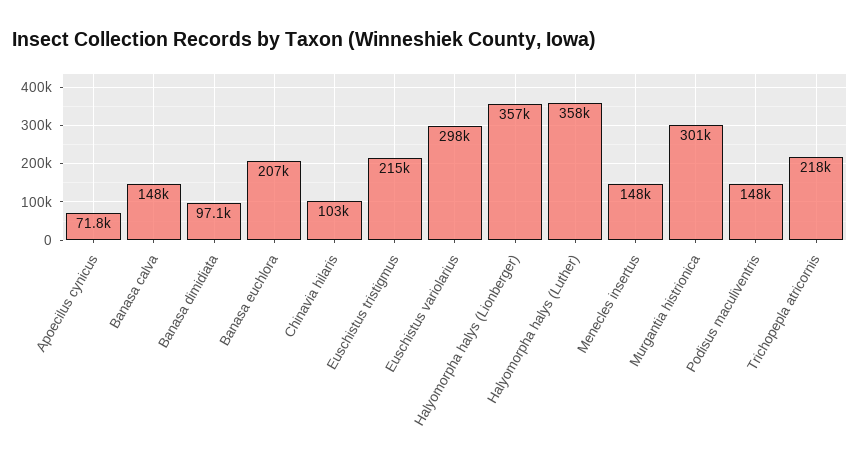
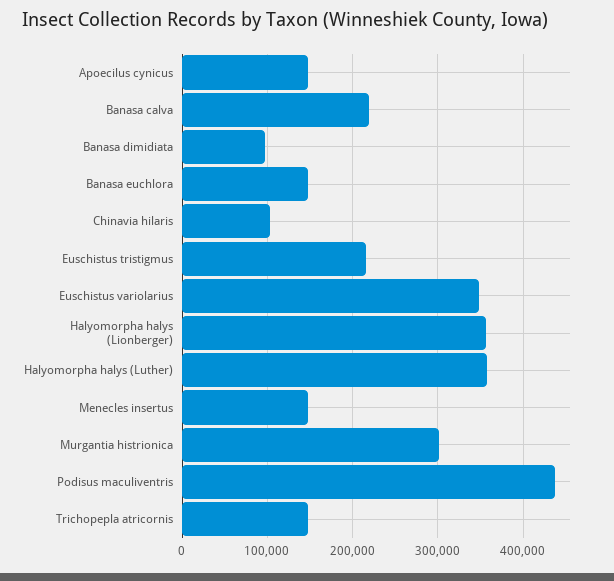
  {
-   "Apoecilus cynicus": 71800,
+   "Apoecilus cynicus": 150000,
-   "Banasa calva": 148000,
+   "Banasa calva": 220000,
    "Banasa dimidiata": 97100,
-   "Banasa euchlora": 207000,
+   "Banasa euchlora": 150000,
    "Chinavia hilaris": 103000,
    "Euschistus tristigmus": 215000,
-   "Euschistus variolarius": 298000,
+   "Euschistus variolarius": 350000,
    "Halyomorpha halys (Lionberger)": 357000,
    "Halyomorpha halys (Luther)": 358000,
    "Menecles insertus": 148000,
    "Murgantia histrionica": 301000,
-   "Podisus maculiventris": 148000,
+   "Podisus maculiventris": 440000,
-   "Trichopepla atricornis": 218000
+   "Trichopepla atricornis": 150000
  }

